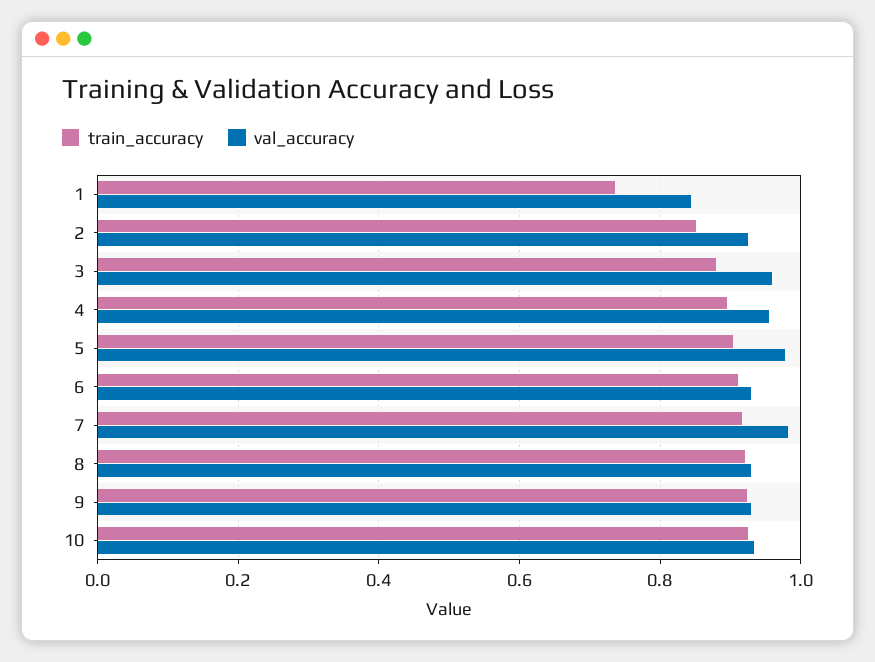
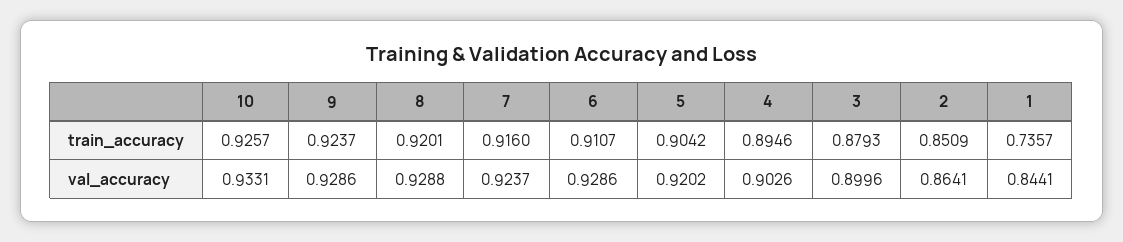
  {
    "train_accuracy": {
      "1": 0.7357,
      "2": 0.8509,
      "3": 0.8793,
      "4": 0.8946,
      "5": 0.9042,
      "6": 0.9107,
      "7": 0.916,
      "8": 0.9201,
      "9": 0.9237,
      "10": 0.9257
    },
    "val_accuracy": {
      "1": 0.8441,
-     "2": 0.92,
+     "2": 0.8641,
-     "3": 0.96,
+     "3": 0.8996,
-     "4": 0.96,
+     "4": 0.9026,
-     "5": 0.98,
+     "5": 0.9202,
      "6": 0.9286,
-     "7": 0.98,
+     "7": 0.9237,
      "8": 0.9288,
      "9": 0.9286,
      "10": 0.9331
    }
  }

